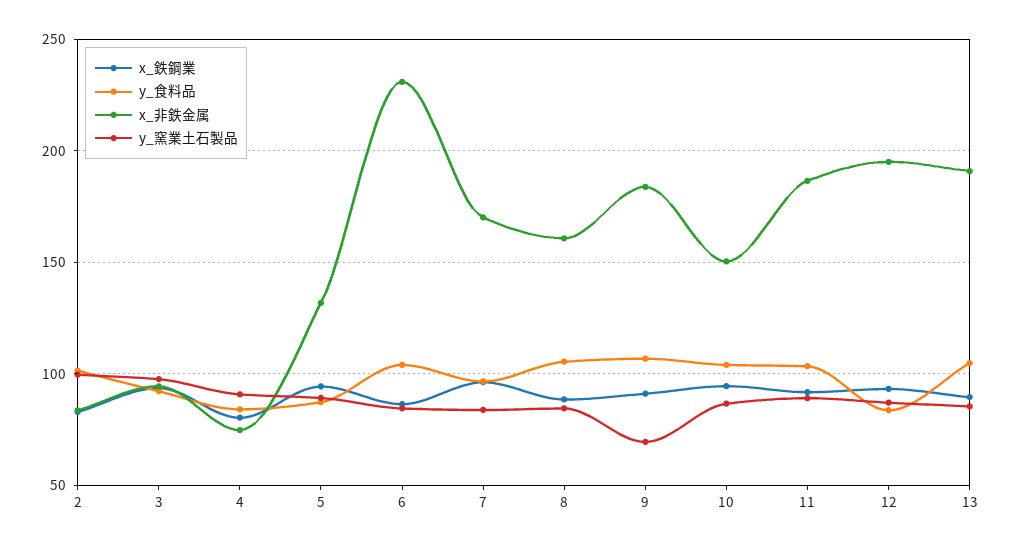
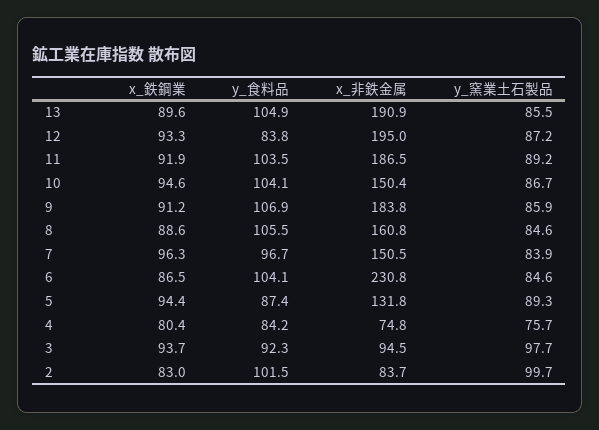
  {
    "x_鉄鋼業": {
      "2": 83,
      "3": 93.7,
      "4": 80.4,
      "5": 94.4,
      "6": 86.5,
      "7": 96.3,
      "8": 88.6,
      "9": 91.2,
      "10": 94.6,
      "11": 91.9,
      "12": 93.3,
      "13": 89.6
    },
    "y_食料品": {
      "2": 101.5,
      "3": 92.3,
      "4": 84.2,
      "5": 87.4,
      "6": 104.1,
      "7": 96.7,
      "8": 105.5,
      "9": 106.9,
      "10": 104.1,
      "11": 103.5,
      "12": 83.8,
      "13": 104.9
    },
    "x_非鉄金属": {
      "2": 83.7,
      "3": 94.5,
      "4": 74.8,
      "5": 131.8,
      "6": 230.8,
-     "7": 170,
+     "7": 150.5,
      "8": 160.8,
      "9": 183.8,
      "10": 150.4,
      "11": 186.5,
      "12": 195,
      "13": 190.9
    },
    "y_窯業土石製品": {
      "2": 99.7,
      "3": 97.7,
-     "4": 90,
+     "4": 75.7,
      "5": 89.3,
      "6": 84.6,
      "7": 83.9,
      "8": 84.6,
-     "9": 70,
+     "9": 85.9,
      "10": 86.7,
      "11": 89.2,
      "12": 87.2,
      "13": 85.5
    }
  }

